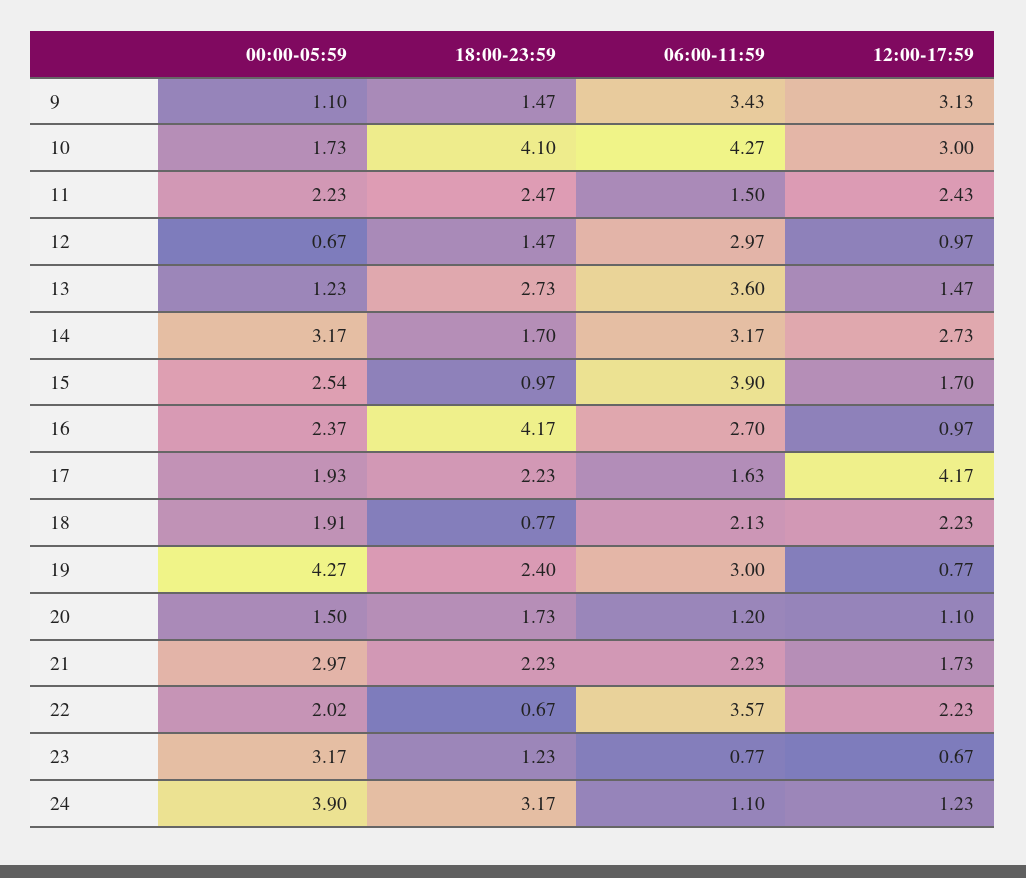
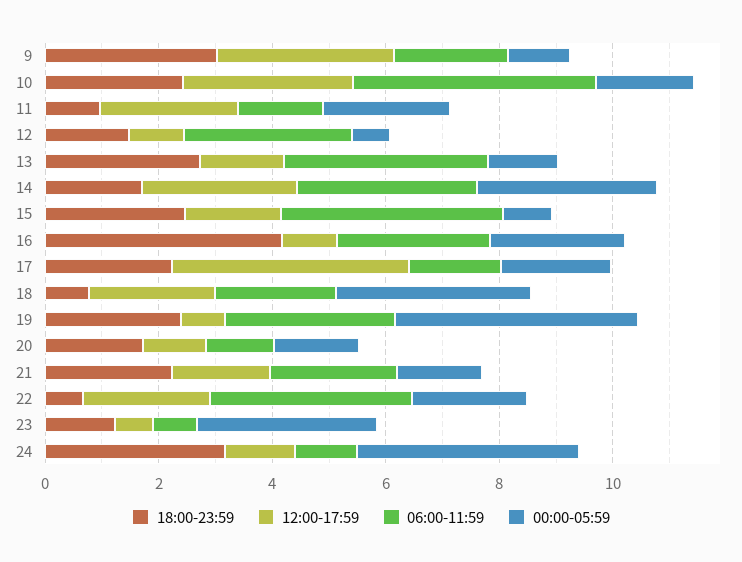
  {
    "00:00-05:59": {
      "9": 1.1,
      "10": 1.73,
      "11": 2.23,
      "12": 0.67,
      "13": 1.23,
      "14": 3.17,
-     "15": 2.54,
+     "15": 1,
      "16": 2.37,
      "17": 1.93,
-     "18": 1.91,
+     "18": 3.5,
      "19": 4.27,
      "20": 1.5,
-     "21": 2.97,
+     "21": 1.5,
      "22": 2.02,
      "23": 3.17,
      "24": 3.9
    },
    "18:00-23:59": {
-     "9": 1.47,
+     "9": 3,
-     "10": 4.1,
+     "10": 2.5,
-     "11": 2.47,
+     "11": 1,
      "12": 1.47,
      "13": 2.73,
      "14": 1.7,
-     "15": 0.97,
+     "15": 2.5,
      "16": 4.17,
      "17": 2.23,
      "18": 0.77,
      "19": 2.4,
      "20": 1.73,
      "21": 2.23,
      "22": 0.67,
      "23": 1.23,
      "24": 3.17
    },
    "06:00-11:59": {
-     "9": 3.43,
+     "9": 2,
      "10": 4.27,
      "11": 1.5,
      "12": 2.97,
      "13": 3.6,
      "14": 3.17,
      "15": 3.9,
      "16": 2.7,
      "17": 1.63,
      "18": 2.13,
      "19": 3,
      "20": 1.2,
      "21": 2.23,
      "22": 3.57,
      "23": 0.77,
      "24": 1.1
    },
    "12:00-17:59": {
      "9": 3.13,
      "10": 3,
      "11": 2.43,
      "12": 0.97,
      "13": 1.47,
      "14": 2.73,
      "15": 1.7,
      "16": 0.97,
      "17": 4.17,
      "18": 2.23,
      "19": 0.77,
      "20": 1.1,
      "21": 1.73,
      "22": 2.23,
      "23": 0.67,
      "24": 1.23
    }
  }

